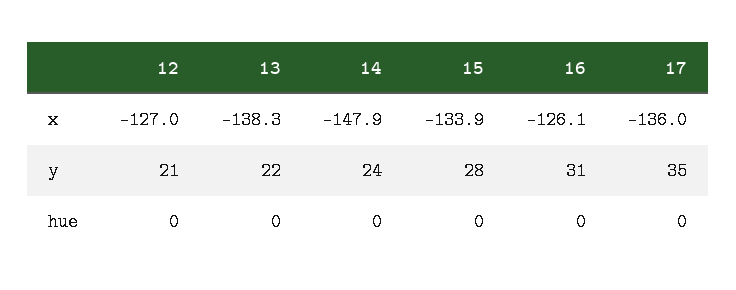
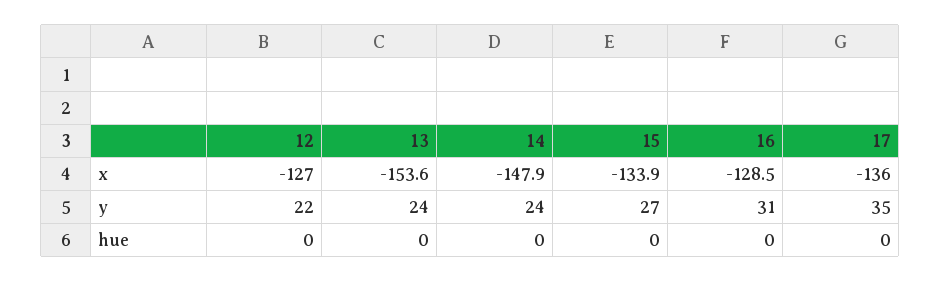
  {
    "12": {
      "x": -127,
-     "y": 21,
+     "y": 22,
      "hue": 0
    },
    "13": {
-     "x": -138.3,
+     "x": -153.6,
-     "y": 22,
+     "y": 24,
      "hue": 0
    },
    "14": {
      "x": -147.9,
      "y": 24,
      "hue": 0
    },
    "15": {
      "x": -133.9,
-     "y": 28,
+     "y": 27,
      "hue": 0
    },
    "16": {
-     "x": -126.1,
+     "x": -128.5,
      "y": 31,
      "hue": 0
    },
    "17": {
      "x": -136,
      "y": 35,
      "hue": 0
    }
  }

